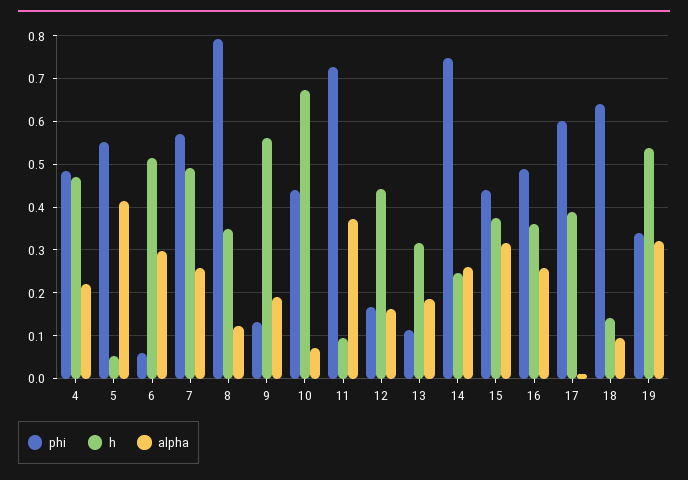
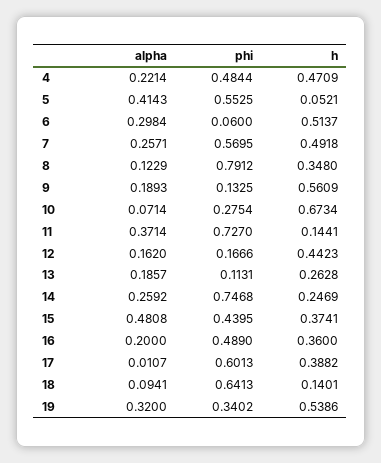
  {
    "phi": {
      "4": 0.4844,
      "5": 0.5525,
      "6": 0.06,
      "7": 0.5695,
      "8": 0.7912,
      "9": 0.1325,
-     "10": 0.44,
+     "10": 0.2754,
      "11": 0.727,
      "12": 0.1666,
      "13": 0.1131,
      "14": 0.7468,
      "15": 0.4395,
      "16": 0.489,
      "17": 0.6013,
      "18": 0.6413,
      "19": 0.3402
    },
    "h": {
      "4": 0.4709,
      "5": 0.0521,
      "6": 0.5137,
      "7": 0.4918,
      "8": 0.348,
      "9": 0.5609,
      "10": 0.6734,
-     "11": 0.1,
+     "11": 0.1441,
      "12": 0.4423,
-     "13": 0.32,
+     "13": 0.2628,
      "14": 0.2469,
      "15": 0.3741,
      "16": 0.36,
      "17": 0.3882,
      "18": 0.1401,
      "19": 0.5386
    },
    "alpha": {
      "4": 0.2214,
      "5": 0.4143,
      "6": 0.2984,
      "7": 0.2571,
      "8": 0.1229,
      "9": 0.1893,
      "10": 0.0714,
      "11": 0.3714,
      "12": 0.162,
      "13": 0.1857,
      "14": 0.2592,
-     "15": 0.32,
+     "15": 0.4808,
-     "16": 0.26,
+     "16": 0.2,
      "17": 0.0107,
      "18": 0.0941,
      "19": 0.32
    }
  }

